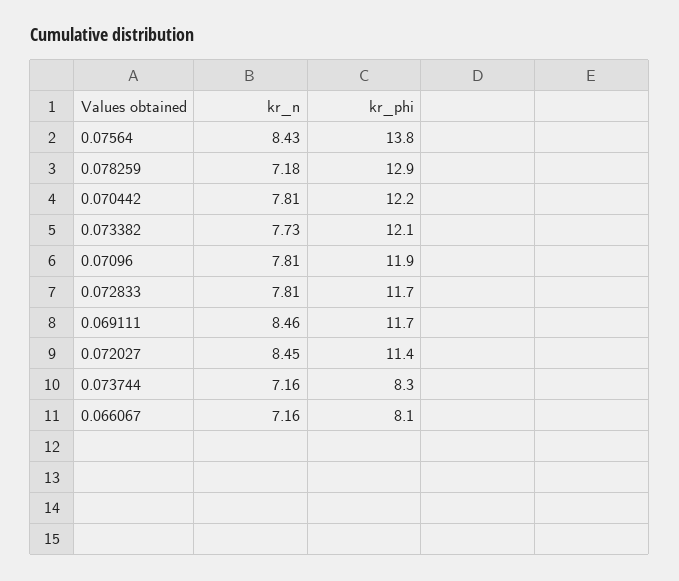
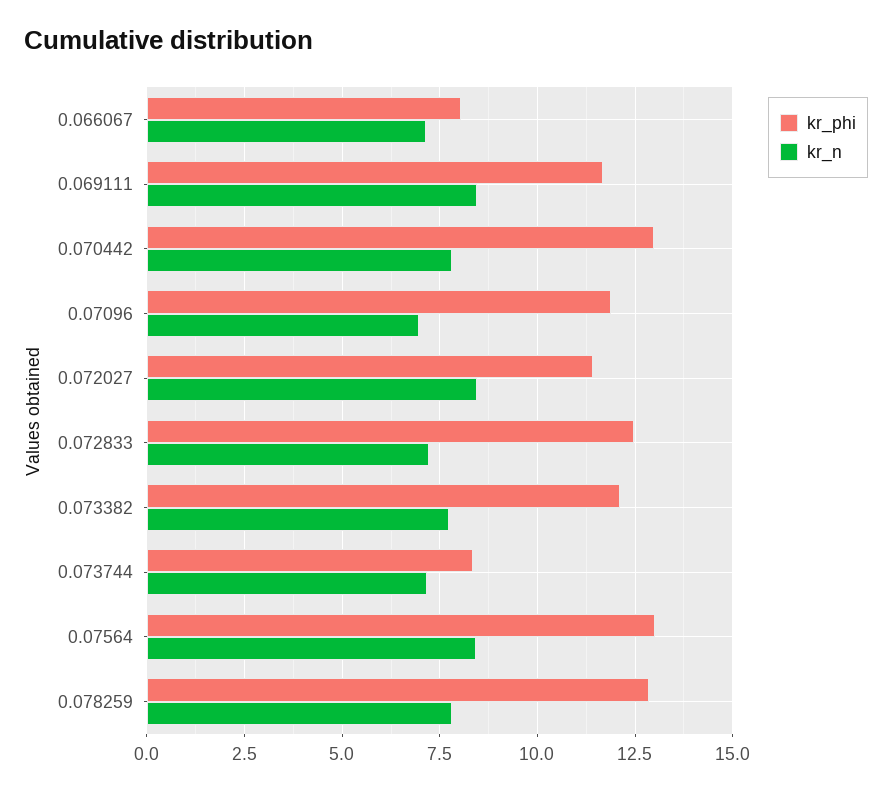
  {
    "kr_n": {
      "0.07564": 8.43,
-     "0.078259": 7.18,
+     "0.078259": 7.75,
      "0.070442": 7.81,
      "0.073382": 7.73,
-     "0.07096": 7.81,
+     "0.07096": 7,
-     "0.072833": 7.81,
+     "0.072833": 7.25,
      "0.069111": 8.46,
      "0.072027": 8.45,
      "0.073744": 7.16,
      "0.066067": 7.16
    },
    "kr_phi": {
-     "0.07564": 13.8,
+     "0.07564": 13,
      "0.078259": 12.9,
-     "0.070442": 12.2,
+     "0.070442": 13,
      "0.073382": 12.1,
      "0.07096": 11.9,
-     "0.072833": 11.7,
+     "0.072833": 12.5,
      "0.069111": 11.7,
      "0.072027": 11.4,
      "0.073744": 8.3,
      "0.066067": 8.1
    }
  }

